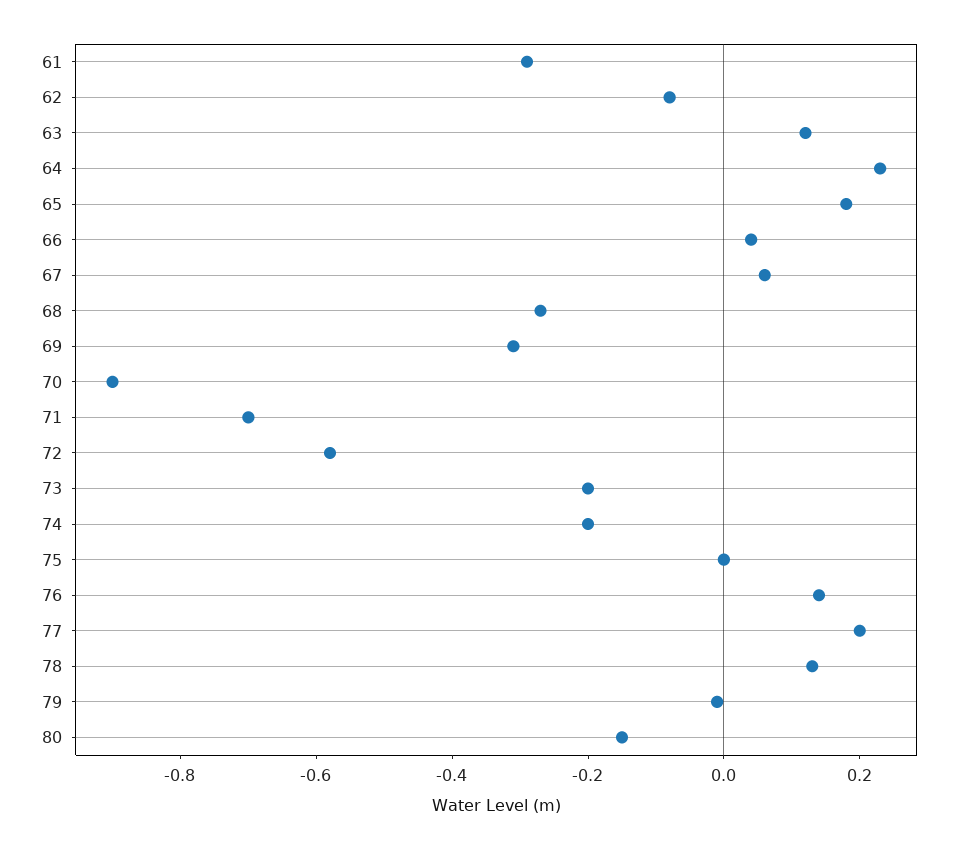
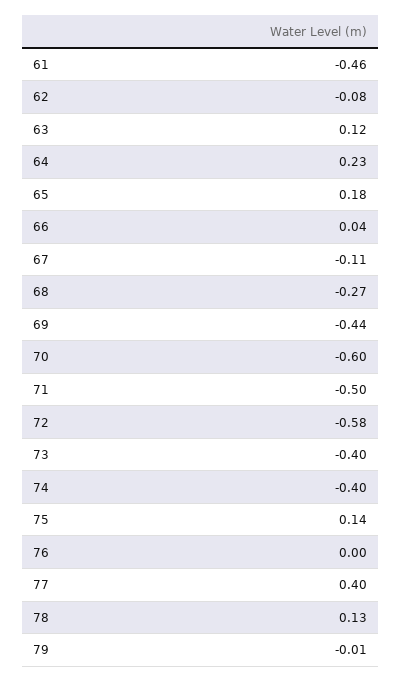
  {
-   "61": -0.3,
+   "61": -0.46,
    "62": -0.08,
    "63": 0.12,
    "64": 0.23,
    "65": 0.18,
    "66": 0.04,
-   "67": 0.05,
+   "67": -0.11,
    "68": -0.27,
-   "69": -0.3,
+   "69": -0.44,
-   "70": -0.9,
+   "70": -0.6,
-   "71": -0.7,
+   "71": -0.5,
    "72": -0.58,
-   "73": -0.2,
+   "73": -0.4,
-   "74": -0.2,
+   "74": -0.4,
-   "75": 0,
+   "75": 0.14,
-   "76": 0.15,
+   "76": 0,
-   "77": 0.2,
+   "77": 0.4,
    "78": 0.13,
-   "79": -0.01,
+   "79": -0.01
-   "80": -0.15
  }

